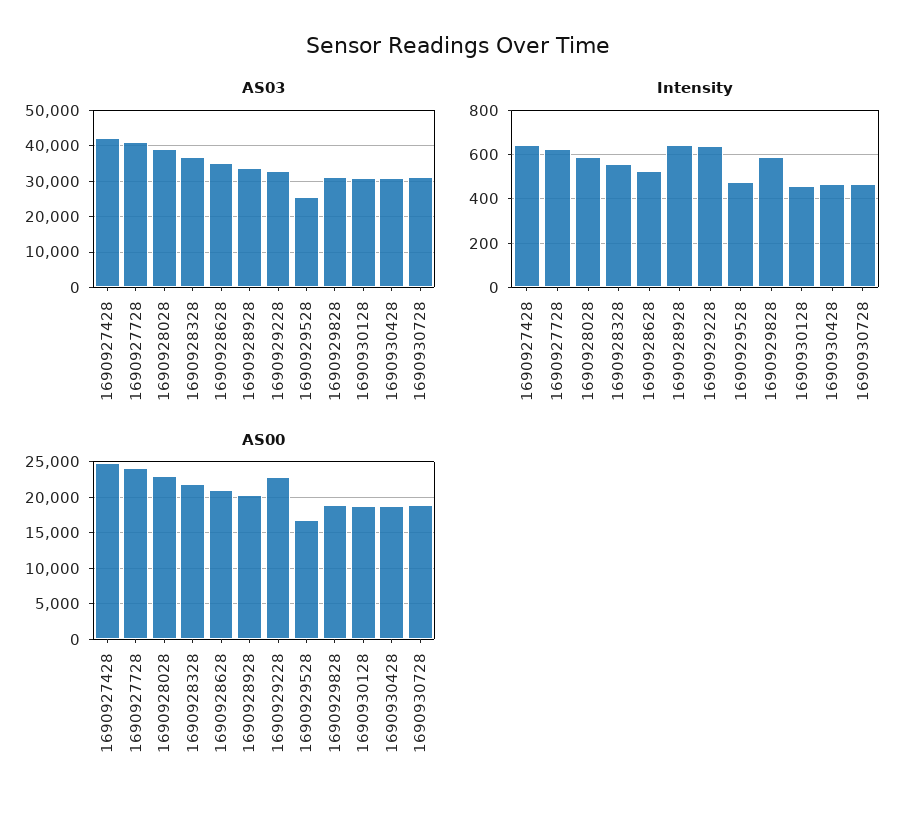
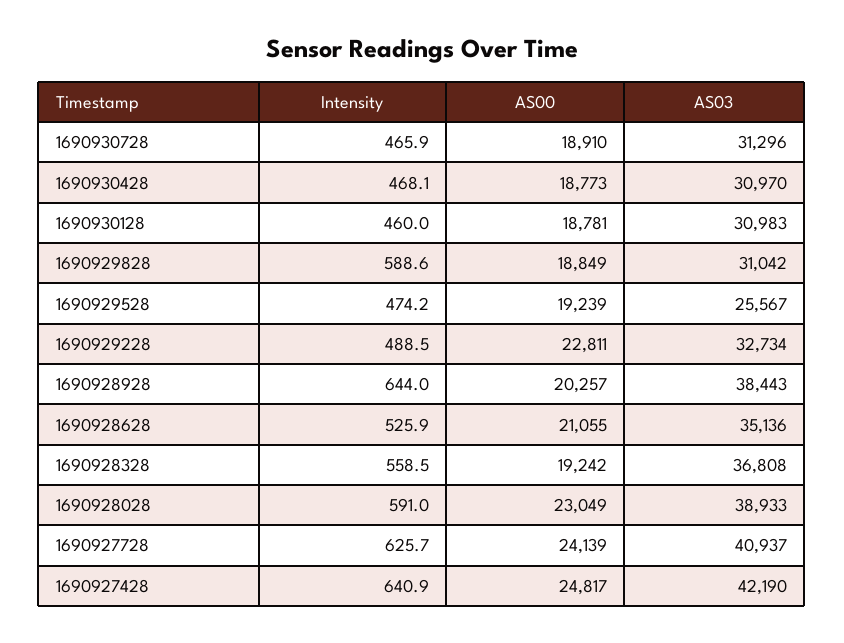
  {
    "AS03": {
      "1690927428": 42190,
      "1690927728": 40937,
      "1690928028": 38933,
      "1690928328": 36808,
      "1690928628": 35136,
-     "1690928928": 34000,
+     "1690928928": 38443,
      "1690929228": 32734,
      "1690929528": 25567,
      "1690929828": 31042,
      "1690930128": 30983,
      "1690930428": 30970,
      "1690930728": 31296
    },
    "Intensity": {
      "1690927428": 640.9,
      "1690927728": 625.7,
      "1690928028": 591,
      "1690928328": 558.5,
      "1690928628": 525.9,
      "1690928928": 644,
-     "1690929228": 650,
+     "1690929228": 488.5,
      "1690929528": 474.2,
      "1690929828": 588.6,
      "1690930128": 460,
      "1690930428": 468.1,
      "1690930728": 465.9
    },
    "AS00": {
      "1690927428": 24817,
      "1690927728": 24139,
      "1690928028": 23049,
-     "1690928328": 22000,
+     "1690928328": 19242,
      "1690928628": 21055,
      "1690928928": 20257,
      "1690929228": 22811,
-     "1690929528": 17000,
+     "1690929528": 19239,
      "1690929828": 18849,
      "1690930128": 18781,
      "1690930428": 18773,
      "1690930728": 18910
    }
  }

